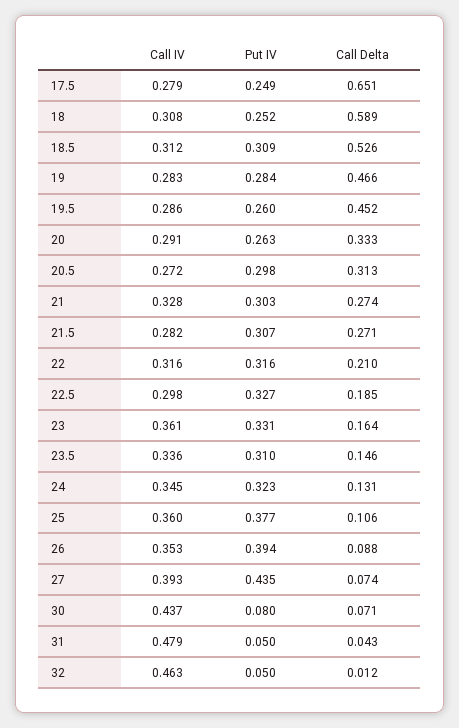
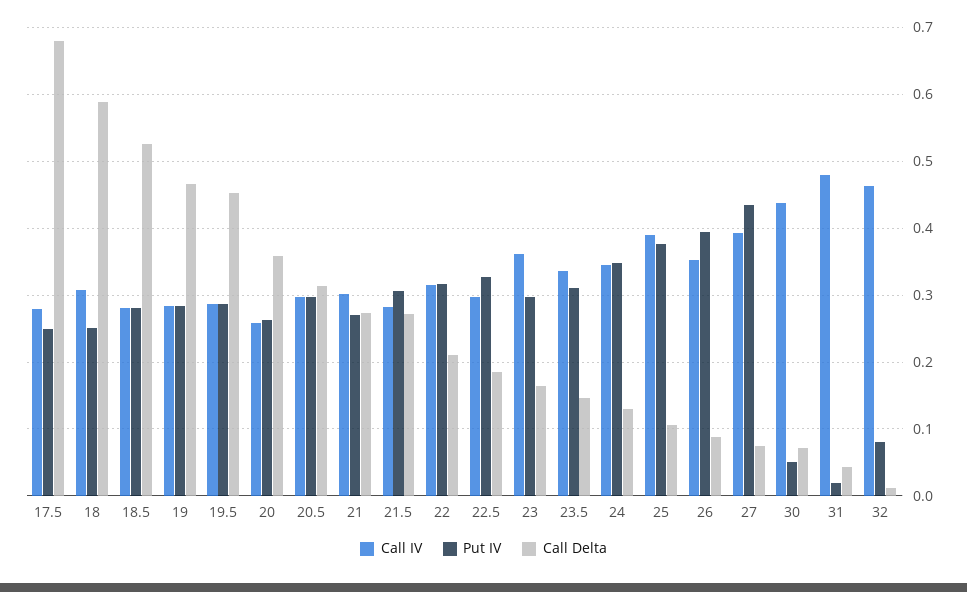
  {
    "Call IV": {
      "17.5": 0.279,
      "18": 0.308,
-     "18.5": 0.312,
+     "18.5": 0.28,
      "19": 0.283,
      "19.5": 0.286,
-     "20": 0.291,
+     "20": 0.26,
-     "20.5": 0.272,
+     "20.5": 0.3,
-     "21": 0.328,
+     "21": 0.3,
      "21.5": 0.282,
      "22": 0.316,
      "22.5": 0.298,
      "23": 0.361,
      "23.5": 0.336,
      "24": 0.345,
-     "25": 0.36,
+     "25": 0.39,
      "26": 0.353,
      "27": 0.393,
      "30": 0.437,
      "31": 0.479,
      "32": 0.463
    },
    "Put IV": {
      "17.5": 0.249,
      "18": 0.252,
-     "18.5": 0.309,
+     "18.5": 0.28,
      "19": 0.284,
-     "19.5": 0.26,
+     "19.5": 0.29,
      "20": 0.263,
      "20.5": 0.298,
-     "21": 0.303,
+     "21": 0.27,
      "21.5": 0.307,
      "22": 0.316,
      "22.5": 0.327,
-     "23": 0.331,
+     "23": 0.3,
      "23.5": 0.31,
-     "24": 0.323,
+     "24": 0.35,
      "25": 0.377,
      "26": 0.394,
      "27": 0.435,
-     "30": 0.08,
+     "30": 0.05,
-     "31": 0.05,
+     "31": 0.02,
-     "32": 0.05
+     "32": 0.08
    },
    "Call Delta": {
-     "17.5": 0.651,
+     "17.5": 0.68,
      "18": 0.589,
      "18.5": 0.526,
      "19": 0.466,
      "19.5": 0.452,
-     "20": 0.333,
+     "20": 0.36,
      "20.5": 0.313,
      "21": 0.274,
      "21.5": 0.271,
      "22": 0.21,
      "22.5": 0.185,
      "23": 0.164,
      "23.5": 0.146,
      "24": 0.131,
      "25": 0.106,
      "26": 0.088,
      "27": 0.074,
      "30": 0.071,
      "31": 0.043,
      "32": 0.012
    }
  }

